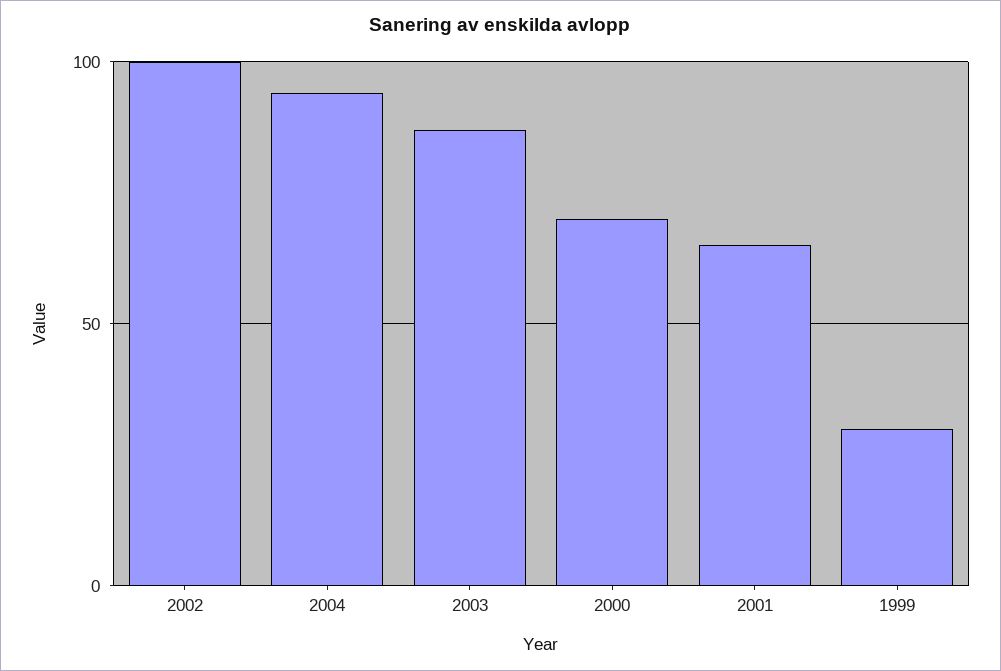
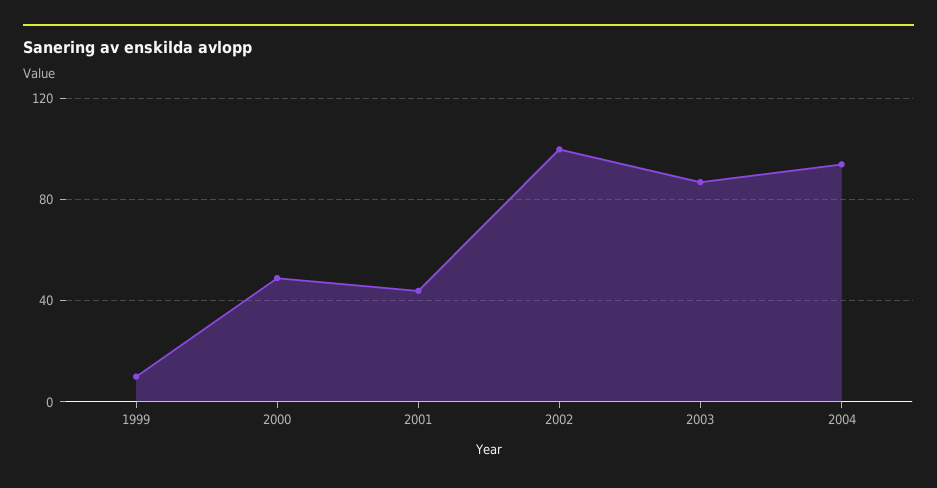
  {
    "2002": 100,
    "2004": 95,
    "2003": 85,
-   "2000": 70,
+   "2000": 50,
-   "2001": 65,
+   "2001": 45,
-   "1999": 30
+   "1999": 10
  }

